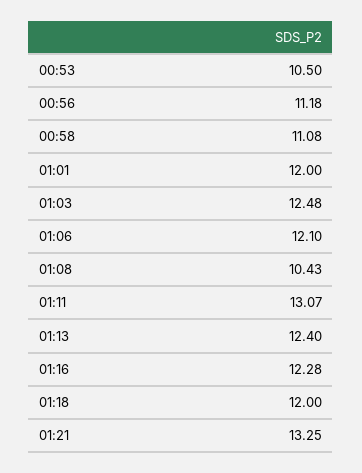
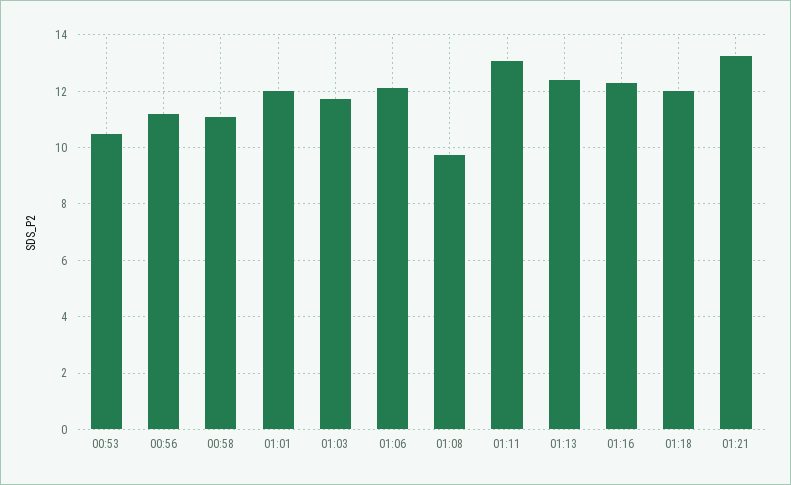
  {
    "00:53": 10.5,
    "00:56": 11.18,
    "00:58": 11.08,
    "01:01": 12,
-   "01:03": 12.48,
+   "01:03": 11.75,
    "01:06": 12.1,
-   "01:08": 10.43,
+   "01:08": 9.75,
    "01:11": 13.07,
    "01:13": 12.4,
    "01:16": 12.28,
    "01:18": 12,
    "01:21": 13.25
  }

